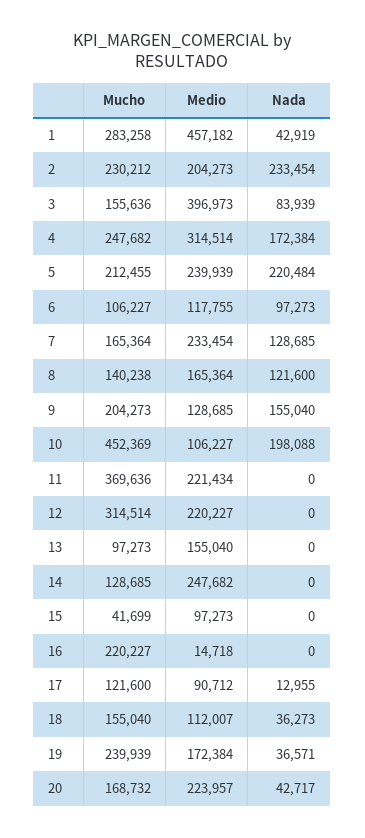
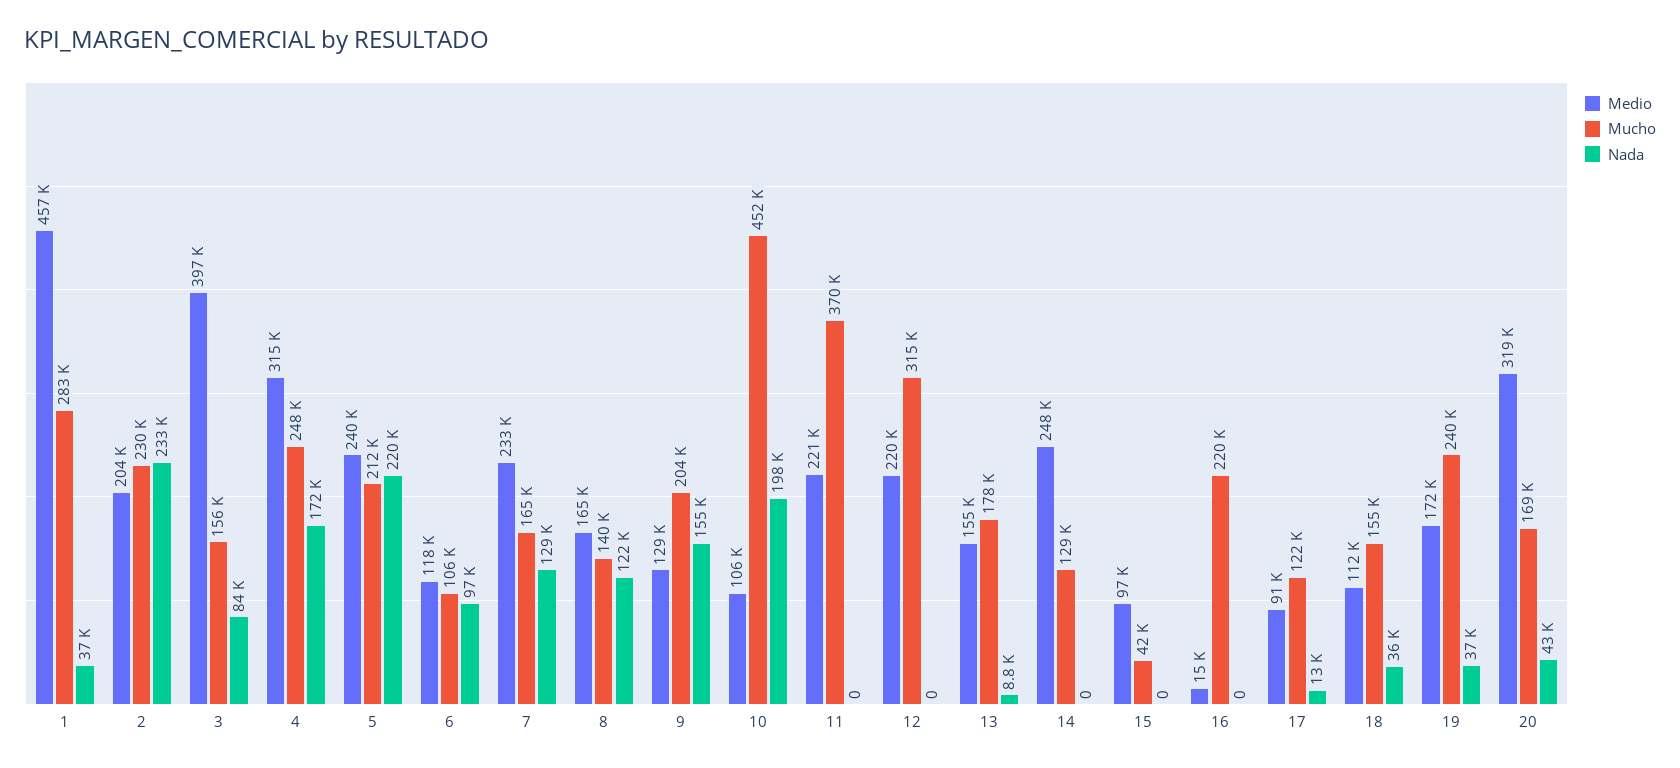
  {
    "Mucho": {
      "1": 283258,
      "2": 230212,
      "3": 155636,
      "4": 247682,
      "5": 212455,
      "6": 106227,
      "7": 165364,
      "8": 140238,
      "9": 204273,
      "10": 452369,
      "11": 369636,
      "12": 314514,
-     "13": 97273,
+     "13": 178000,
      "14": 128685,
      "15": 41699,
      "16": 220227,
      "17": 121600,
      "18": 155040,
      "19": 239939,
      "20": 168732
    },
    "Medio": {
      "1": 457182,
      "2": 204273,
      "3": 396973,
      "4": 314514,
      "5": 239939,
      "6": 117755,
      "7": 233454,
      "8": 165364,
      "9": 128685,
      "10": 106227,
      "11": 221434,
      "12": 220227,
      "13": 155040,
      "14": 247682,
      "15": 97273,
      "16": 14718,
      "17": 90712,
      "18": 112007,
      "19": 172384,
-     "20": 223957
+     "20": 319000
    },
    "Nada": {
-     "1": 42919,
+     "1": 37000,
      "2": 233454,
      "3": 83939,
      "4": 172384,
      "5": 220484,
      "6": 97273,
      "7": 128685,
      "8": 121600,
      "9": 155040,
      "10": 198088,
      "11": 0,
      "12": 0,
-     "13": 0,
+     "13": 8800,
      "14": 0,
      "15": 0,
      "16": 0,
      "17": 12955,
      "18": 36273,
      "19": 36571,
      "20": 42717
    }
  }

